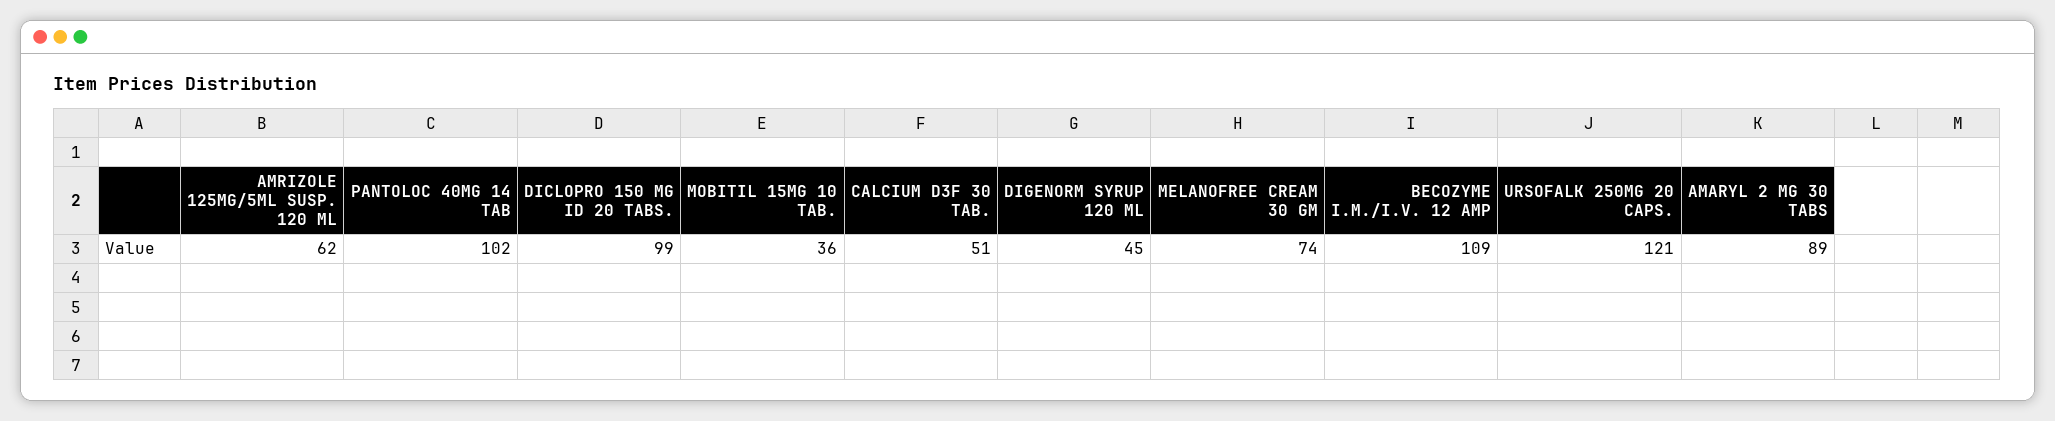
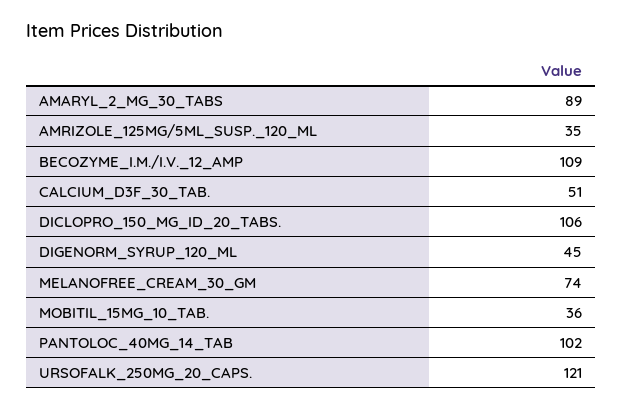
  {
-   "AMRIZOLE 125MG/5ML SUSP. 120 ML": 62,
+   "AMRIZOLE 125MG/5ML SUSP. 120 ML": 35,
    "PANTOLOC 40MG 14 TAB": 102,
-   "DICLOPRO 150 MG ID 20 TABS.": 99,
+   "DICLOPRO 150 MG ID 20 TABS.": 106,
    "MOBITIL 15MG 10 TAB.": 36,
    "CALCIUM D3F 30 TAB.": 51,
    "DIGENORM SYRUP 120 ML": 45,
    "MELANOFREE CREAM 30 GM": 74,
    "BECOZYME I.M./I.V. 12 AMP": 109,
    "URSOFALK 250MG 20 CAPS.": 121,
    "AMARYL 2 MG 30 TABS": 89
  }

